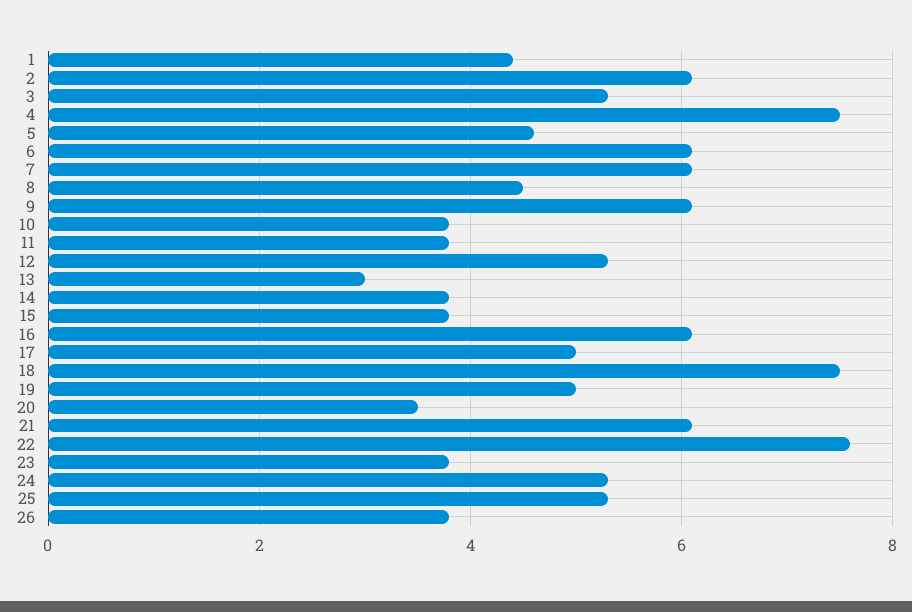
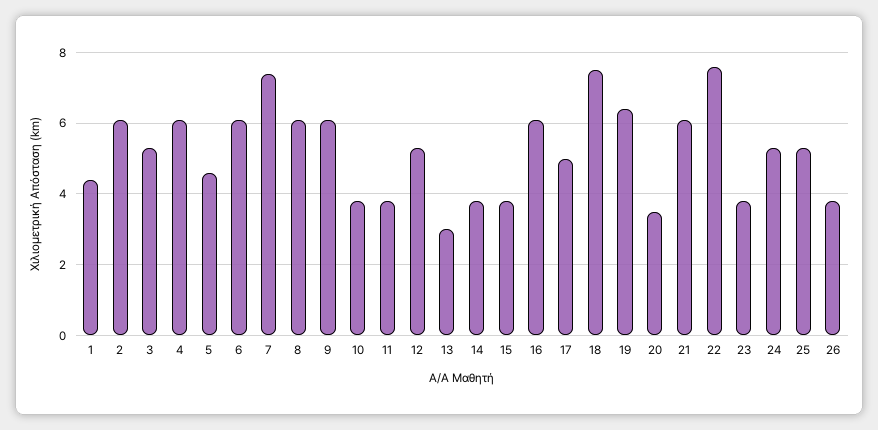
  {
    "1": 4.5,
    "2": 6,
    "3": 5.5,
-   "4": 7.5,
+   "4": 6,
    "5": 4.5,
    "6": 6,
-   "7": 6,
+   "7": 7.5,
-   "8": 4.5,
+   "8": 6,
    "9": 6,
    "10": 4,
    "11": 4,
    "12": 5.5,
    "13": 3,
    "14": 4,
    "15": 4,
    "16": 6,
    "17": 5,
    "18": 7.5,
-   "19": 5,
+   "19": 6.5,
    "20": 3.5,
    "21": 6,
    "22": 7.5,
    "23": 4,
    "24": 5.5,
    "25": 5.5,
    "26": 4
  }

